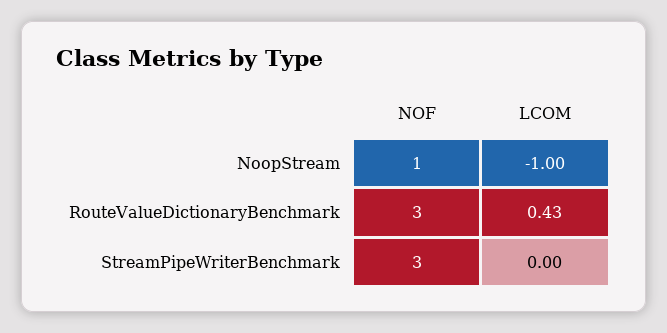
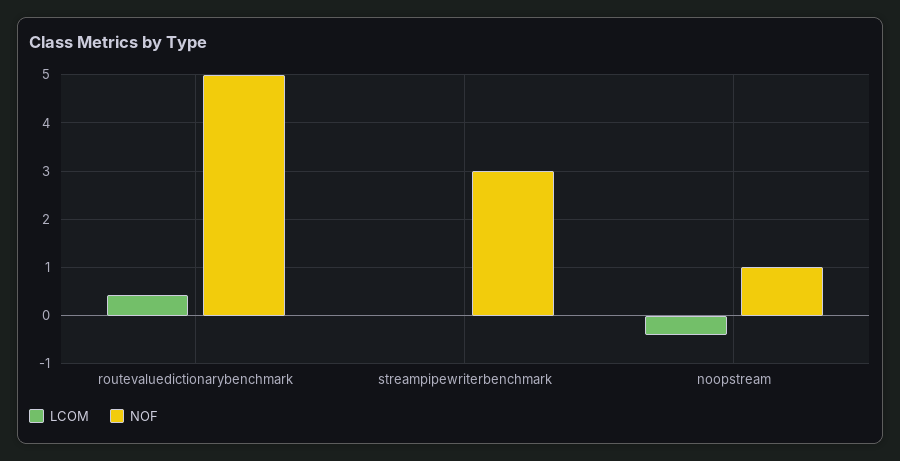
  {
    "NOF": {
      "NoopStream": 1,
-     "RouteValueDictionaryBenchmark": 3,
+     "RouteValueDictionaryBenchmark": 5,
      "StreamPipeWriterBenchmark": 3
    },
    "LCOM": {
-     "NoopStream": -1,
+     "NoopStream": -0.4,
      "RouteValueDictionaryBenchmark": 0.43,
      "StreamPipeWriterBenchmark": 0
    }
  }

